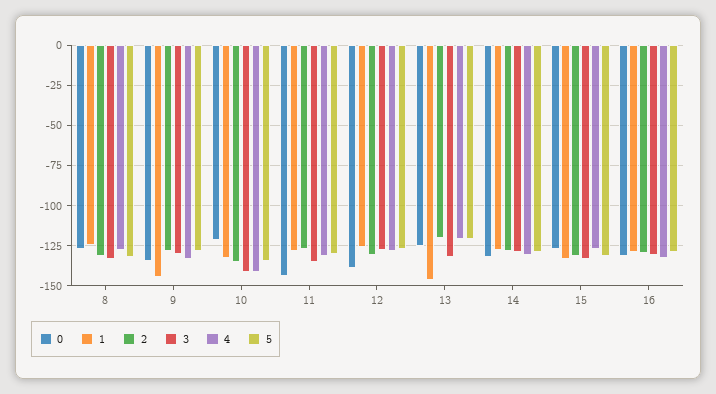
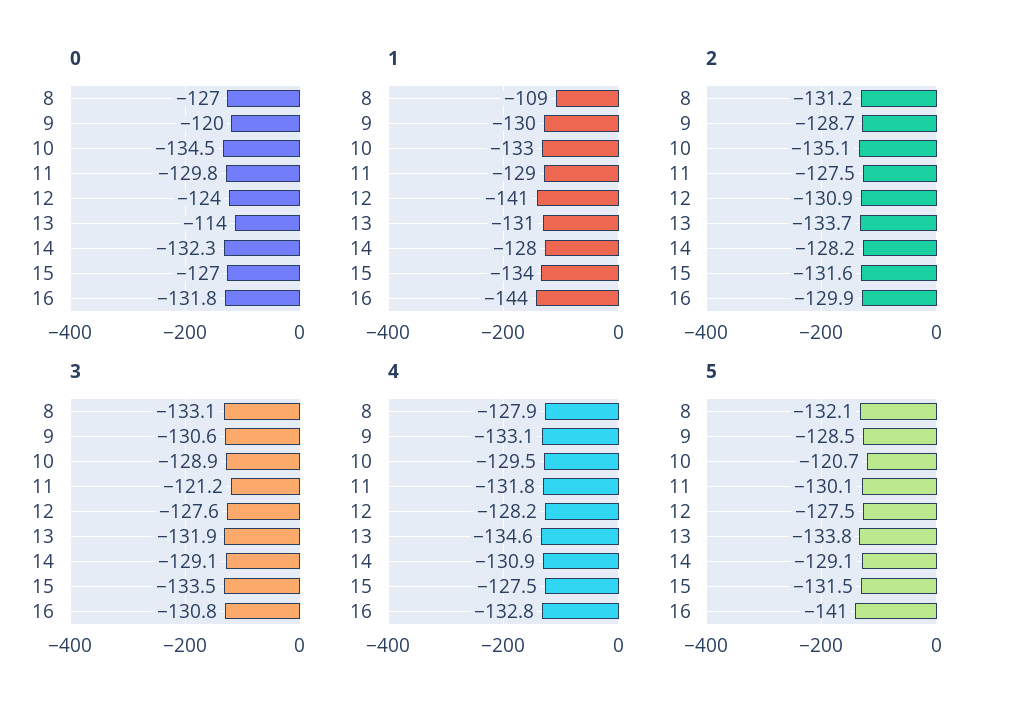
  {
    "0": {
      "8": -127,
-     "9": -135,
+     "9": -120,
-     "10": -120,
+     "10": -134.5,
-     "11": -145,
+     "11": -129.8,
-     "12": -140,
+     "12": -124,
-     "13": -125,
+     "13": -114,
      "14": -132.3,
      "15": -127,
      "16": -131.8
    },
    "1": {
-     "8": -125,
+     "8": -109,
-     "9": -145,
+     "9": -130,
      "10": -133,
      "11": -129,
-     "12": -125,
+     "12": -141,
-     "13": -145,
+     "13": -131,
      "14": -128,
      "15": -134,
-     "16": -130
+     "16": -144
    },
    "2": {
      "8": -131.2,
      "9": -128.7,
      "10": -135.1,
      "11": -127.5,
      "12": -130.9,
-     "13": -120,
+     "13": -133.7,
      "14": -128.2,
      "15": -131.6,
      "16": -129.9
    },
    "3": {
      "8": -133.1,
      "9": -130.6,
-     "10": -140,
+     "10": -128.9,
-     "11": -135,
+     "11": -121.2,
      "12": -127.6,
      "13": -131.9,
      "14": -129.1,
      "15": -133.5,
      "16": -130.8
    },
    "4": {
      "8": -127.9,
      "9": -133.1,
-     "10": -140,
+     "10": -129.5,
      "11": -131.8,
      "12": -128.2,
-     "13": -120,
+     "13": -134.6,
      "14": -130.9,
      "15": -127.5,
      "16": -132.8
    },
    "5": {
      "8": -132.1,
      "9": -128.5,
-     "10": -135,
+     "10": -120.7,
      "11": -130.1,
      "12": -127.5,
-     "13": -120,
+     "13": -133.8,
      "14": -129.1,
      "15": -131.5,
-     "16": -130
+     "16": -141
    }
  }

